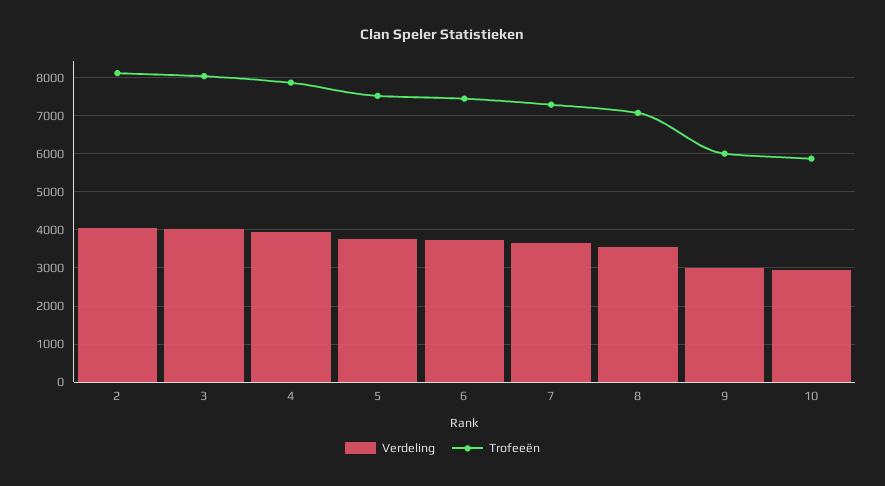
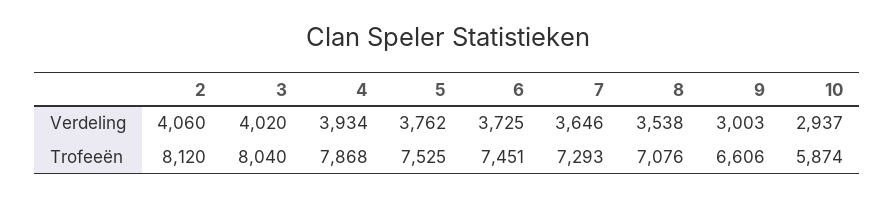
  {
    "Verdeling": {
      "2": 4060,
      "3": 4020,
      "4": 3934,
      "5": 3762,
      "6": 3725,
      "7": 3646,
      "8": 3538,
      "9": 3003,
      "10": 2937
    },
    "Trofeeën": {
      "2": 8120,
      "3": 8040,
      "4": 7868,
      "5": 7525,
      "6": 7451,
      "7": 7293,
      "8": 7076,
-     "9": 6000,
+     "9": 6606,
      "10": 5874
    }
  }

